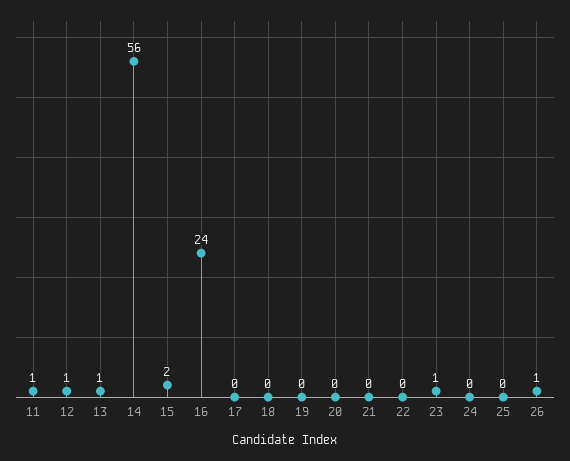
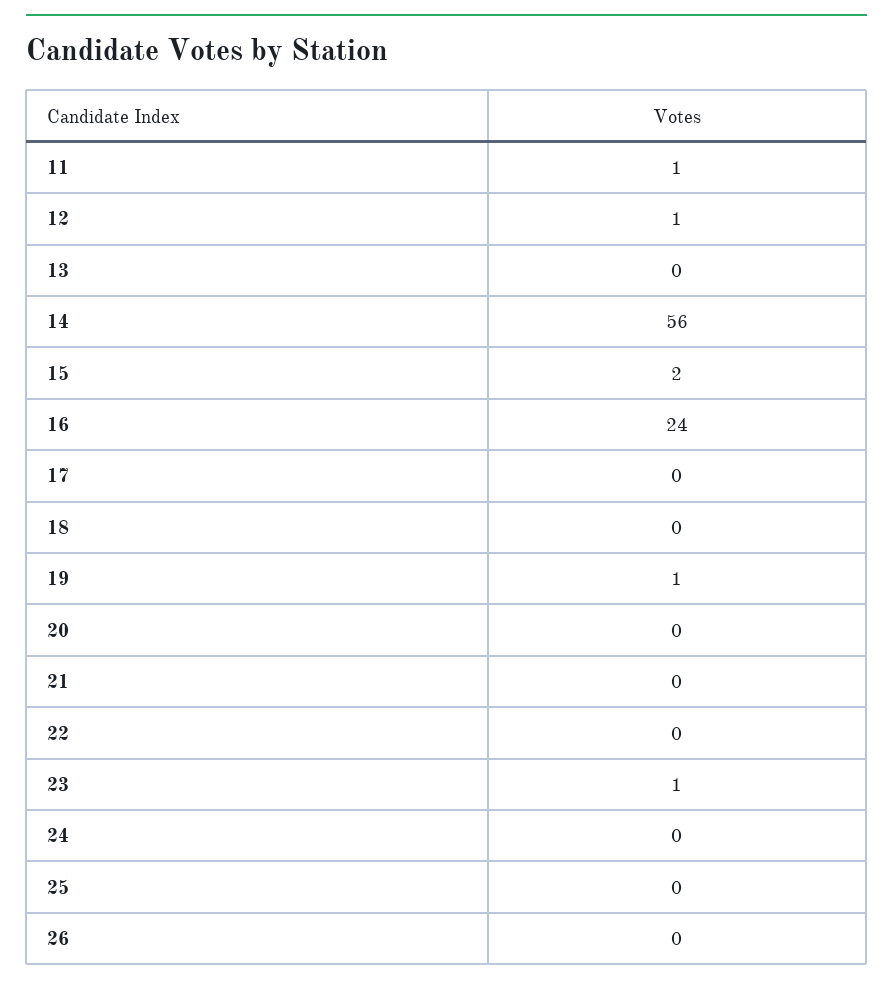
  {
    "11": 1,
    "12": 1,
-   "13": 1,
+   "13": 0,
    "14": 56,
    "15": 2,
    "16": 24,
    "17": 0,
    "18": 0,
-   "19": 0,
+   "19": 1,
    "20": 0,
    "21": 0,
    "22": 0,
    "23": 1,
    "24": 0,
    "25": 0,
-   "26": 1
+   "26": 0
  }

